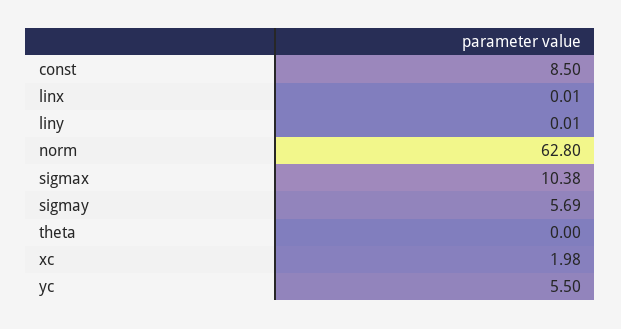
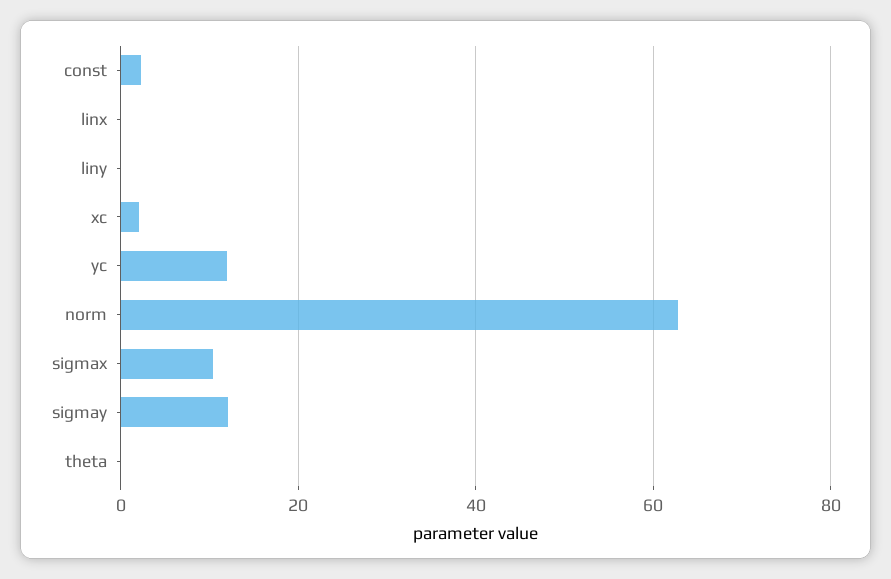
  {
-   "const": 8.5,
+   "const": 2,
    "linx": 0.01,
    "liny": 0.01,
    "norm": 62.8,
    "sigmax": 10.38,
-   "sigmay": 5.69,
+   "sigmay": 12,
    "theta": 0,
    "xc": 1.98,
-   "yc": 5.5
+   "yc": 12
  }

